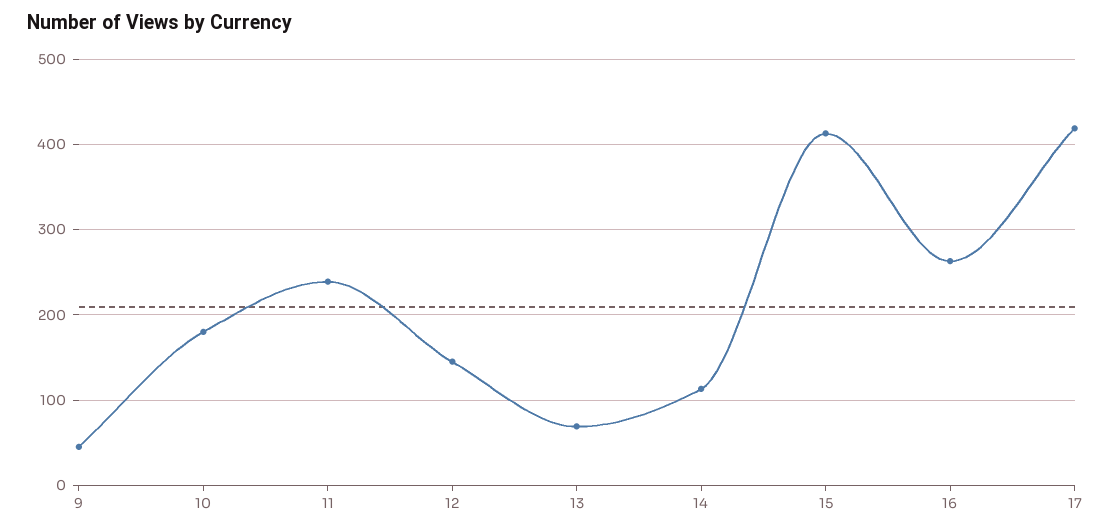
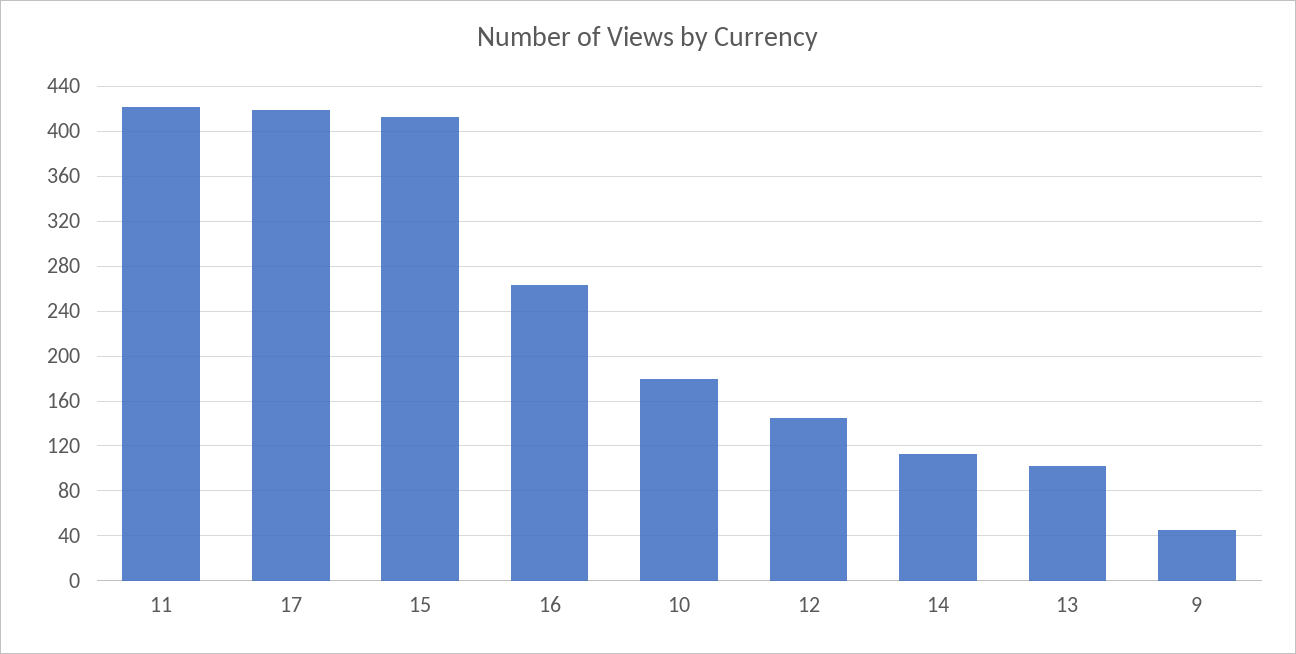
  {
    "9": 50,
    "10": 180,
-   "11": 240,
+   "11": 420,
    "12": 150,
-   "13": 70,
+   "13": 100,
    "14": 110,
    "15": 410,
    "16": 260,
    "17": 420
  }

